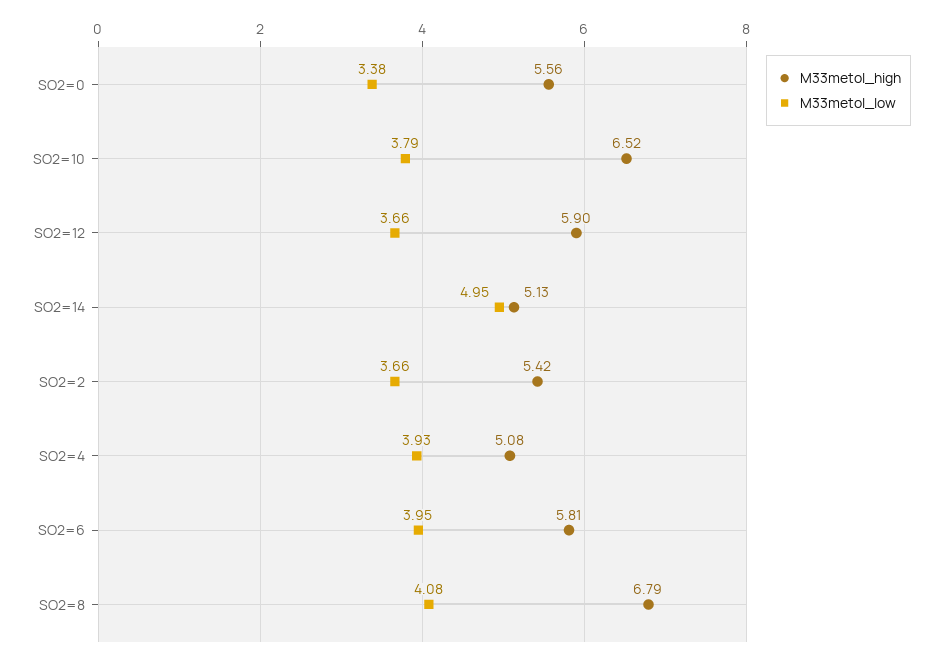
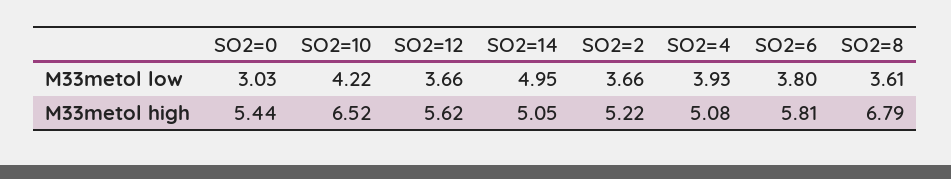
  {
    "M33metol_high": {
-     "SO2=0": 5.56,
+     "SO2=0": 5.44,
      "SO2=10": 6.52,
-     "SO2=12": 5.9,
+     "SO2=12": 5.62,
-     "SO2=14": 5.13,
+     "SO2=14": 5.05,
-     "SO2=2": 5.42,
+     "SO2=2": 5.22,
      "SO2=4": 5.08,
      "SO2=6": 5.81,
      "SO2=8": 6.79
    },
    "M33metol_low": {
-     "SO2=0": 3.38,
+     "SO2=0": 3.03,
-     "SO2=10": 3.79,
+     "SO2=10": 4.22,
      "SO2=12": 3.66,
      "SO2=14": 4.95,
      "SO2=2": 3.66,
      "SO2=4": 3.93,
-     "SO2=6": 3.95,
+     "SO2=6": 3.8,
-     "SO2=8": 4.08
+     "SO2=8": 3.61
    }
  }

